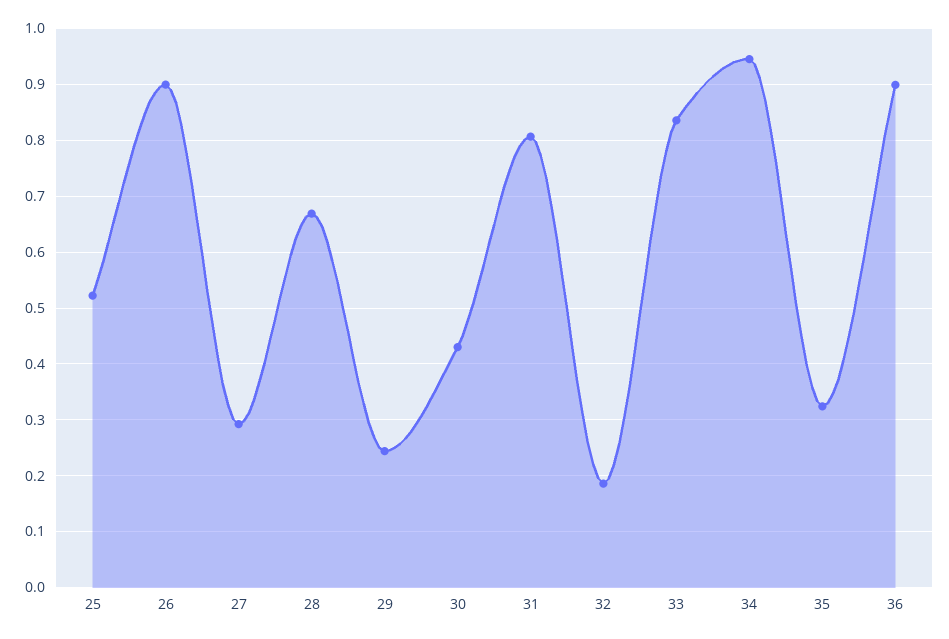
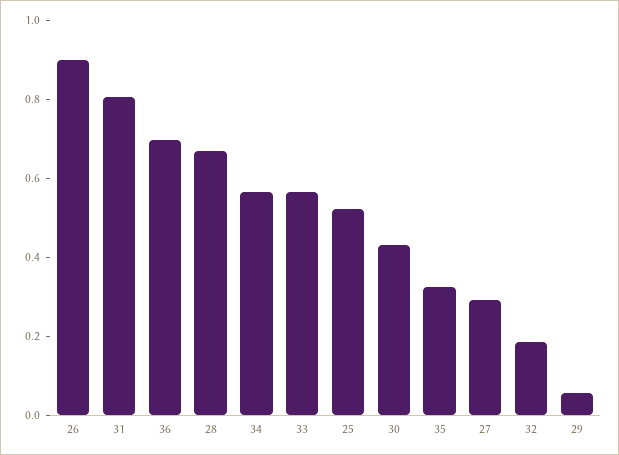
  {
    "25": 0.52,
    "26": 0.9,
    "27": 0.3,
    "28": 0.66,
-   "29": 0.24,
+   "29": 0.05,
    "30": 0.42,
    "31": 0.8,
    "32": 0.18,
-   "33": 0.84,
+   "33": 0.55,
-   "34": 0.94,
+   "34": 0.55,
    "35": 0.32,
-   "36": 0.9
+   "36": 0.7
  }

